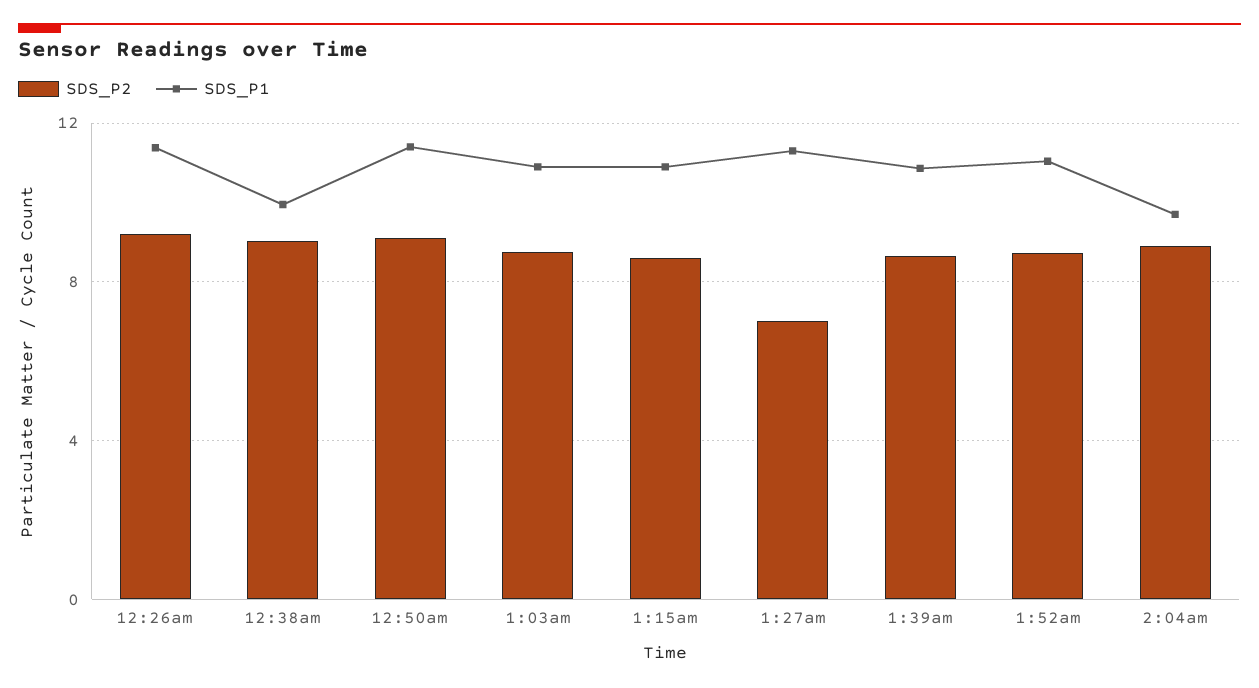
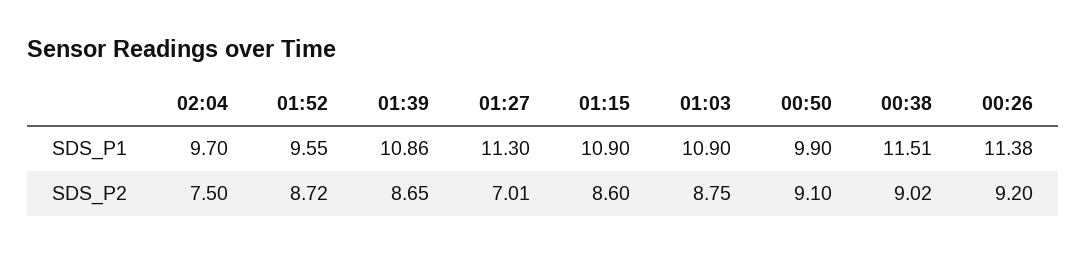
  {
    "SDS_P2": {
      "12:26am": 9.2,
      "12:38am": 9.02,
      "12:50am": 9.1,
      "1:03am": 8.75,
      "1:15am": 8.6,
      "1:27am": 7.01,
      "1:39am": 8.65,
      "1:52am": 8.72,
-     "2:04am": 9
+     "2:04am": 7.5
    },
    "SDS_P1": {
      "12:26am": 11.38,
-     "12:38am": 10,
+     "12:38am": 11.51,
-     "12:50am": 11.5,
+     "12:50am": 9.9,
      "1:03am": 10.9,
      "1:15am": 10.9,
      "1:27am": 11.3,
      "1:39am": 10.86,
-     "1:52am": 11,
+     "1:52am": 9.55,
      "2:04am": 9.7
    }
  }

